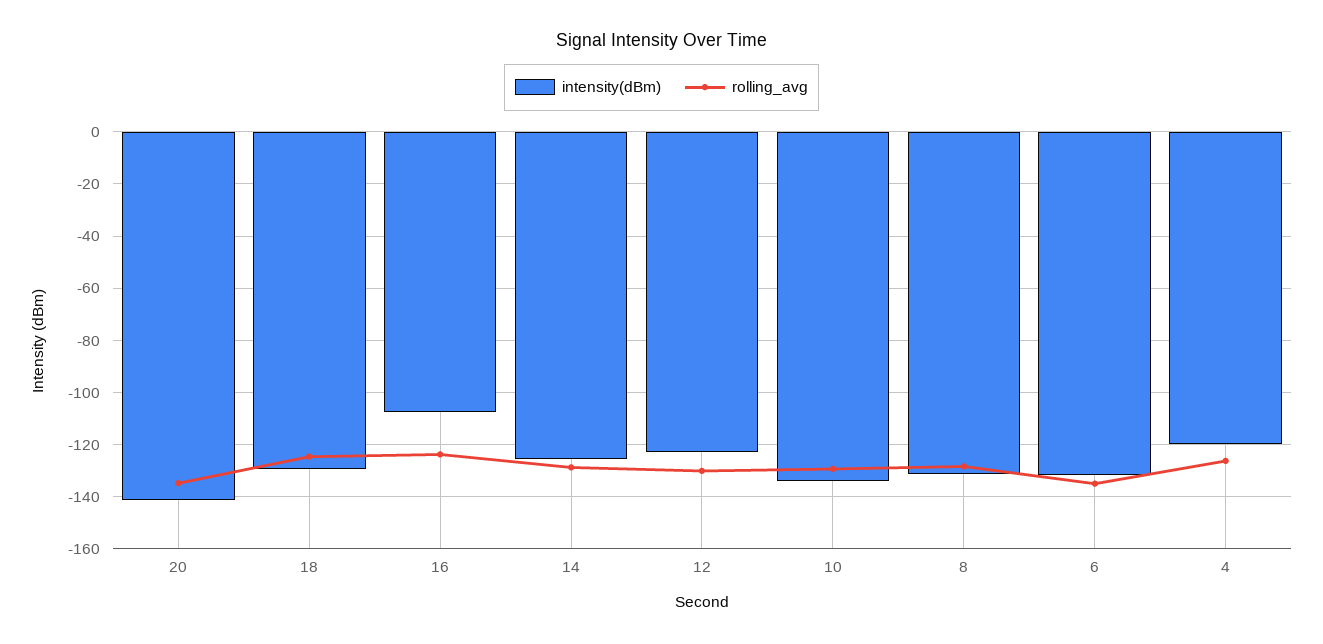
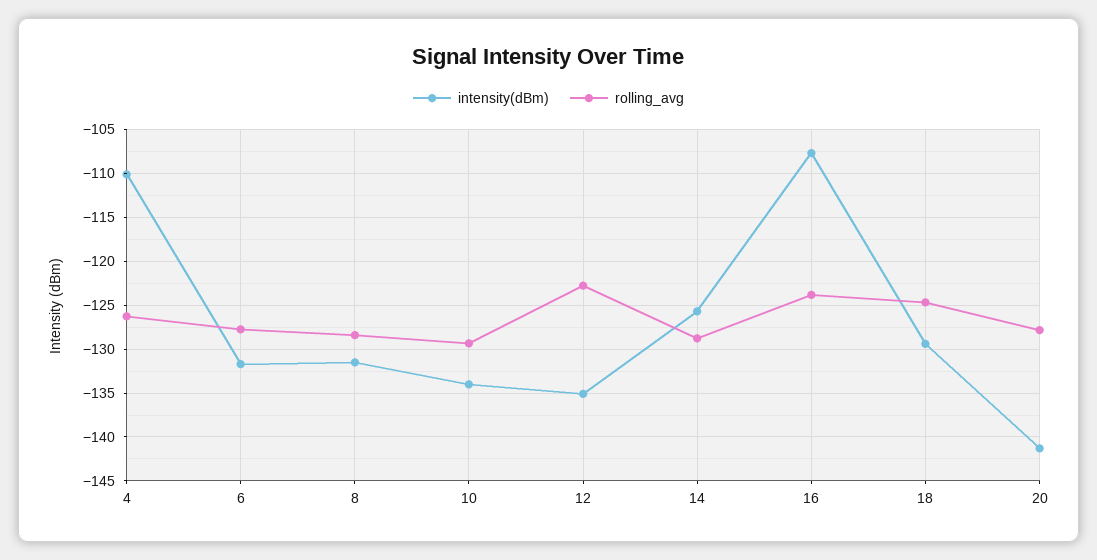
  {
    "intensity(dBm)": {
      "20": -141,
      "18": -129,
      "16": -108,
      "14": -126,
-     "12": -122.5,
+     "12": -135,
      "10": -134,
      "8": -132,
      "6": -132,
-     "4": -120
+     "4": -110
    },
    "rolling_avg": {
-     "20": -135,
+     "20": -128,
      "18": -125,
      "16": -124,
      "14": -129,
-     "12": -130,
+     "12": -123,
      "10": -129,
      "8": -128,
-     "6": -135,
+     "6": -128,
      "4": -126
    }
  }

